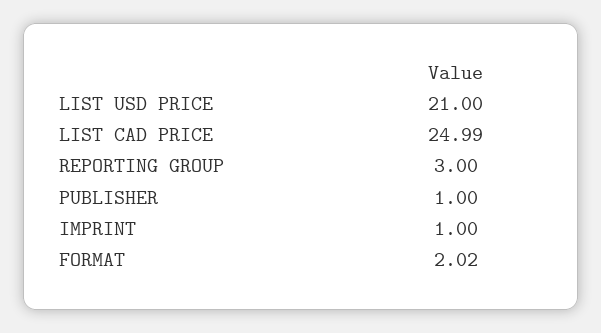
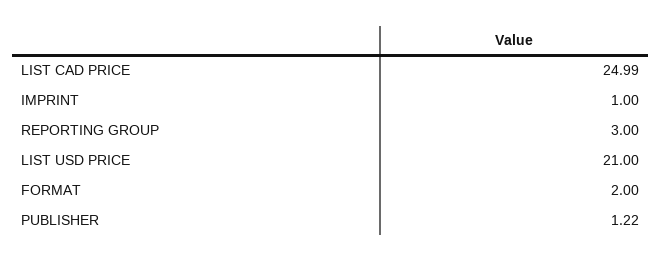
  {
    "LIST USD PRICE": 21,
    "LIST CAD PRICE": 24.99,
    "REPORTING GROUP": 3,
-   "PUBLISHER": 1,
+   "PUBLISHER": 1.22,
    "IMPRINT": 1,
-   "FORMAT": 2.02
+   "FORMAT": 2
  }

